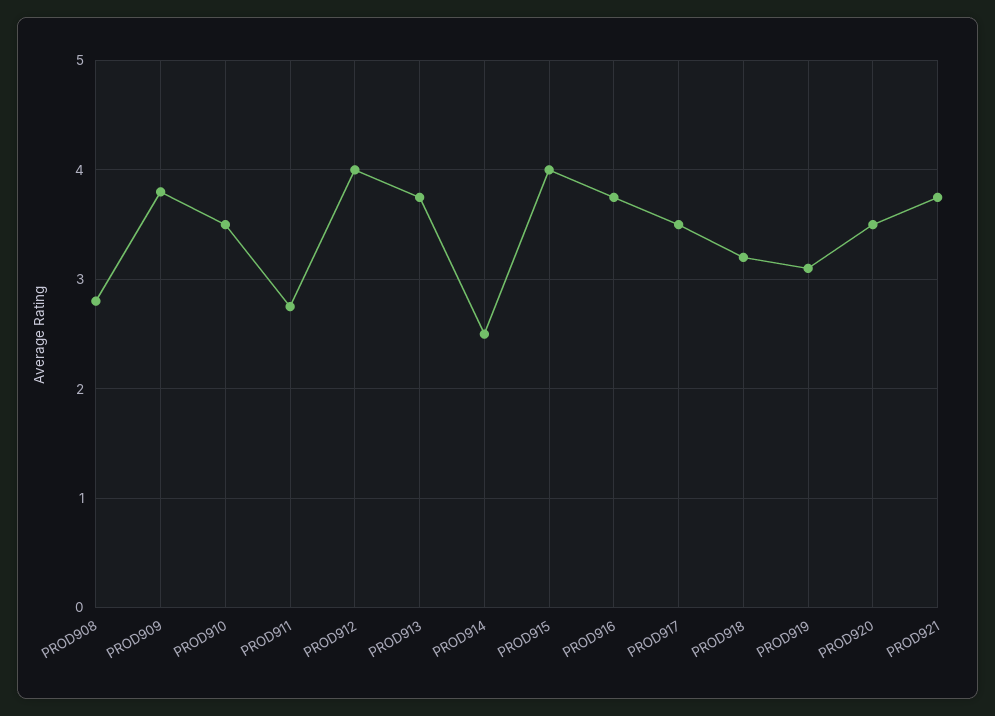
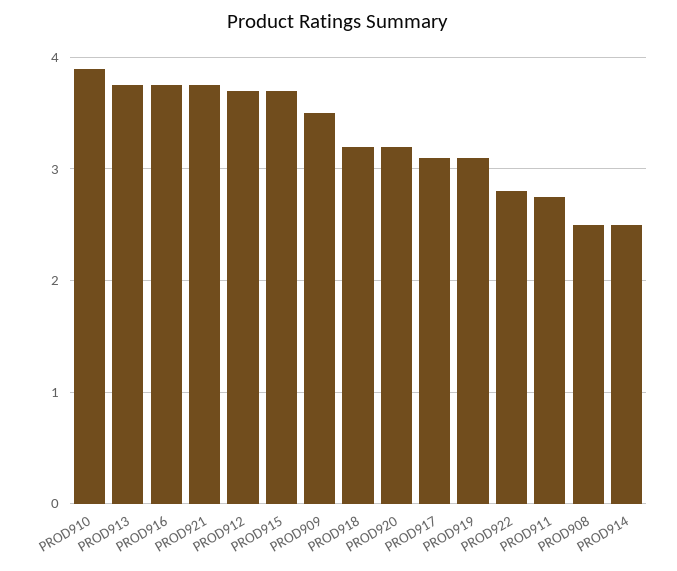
  {
-   "PROD908": 2.8,
+   "PROD908": 2.5,
-   "PROD909": 3.8,
+   "PROD909": 3.5,
-   "PROD910": 3.5,
+   "PROD910": 3.9,
    "PROD911": 2.8,
-   "PROD912": 4,
+   "PROD912": 3.7,
    "PROD913": 3.8,
    "PROD914": 2.5,
-   "PROD915": 4,
+   "PROD915": 3.7,
    "PROD916": 3.8,
-   "PROD917": 3.5,
+   "PROD917": 3.1,
    "PROD918": 3.2,
    "PROD919": 3.1,
-   "PROD920": 3.5,
+   "PROD920": 3.2,
-   "PROD921": 3.8
+   "PROD921": 3.8,
+   "PROD922": 2.8
  }

